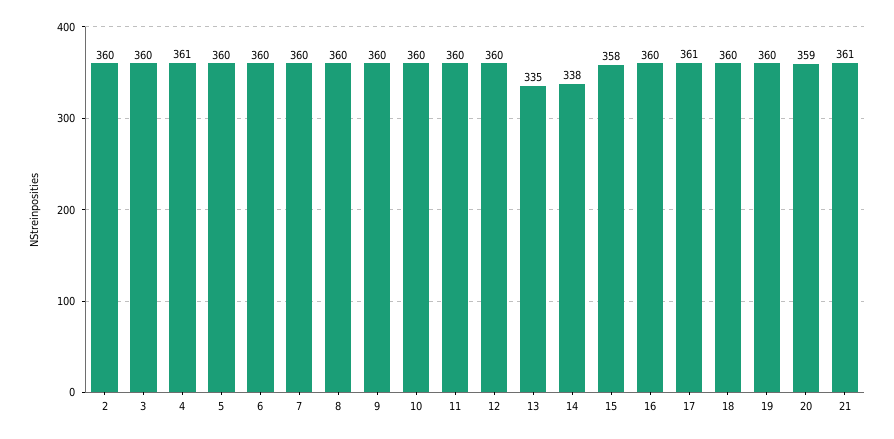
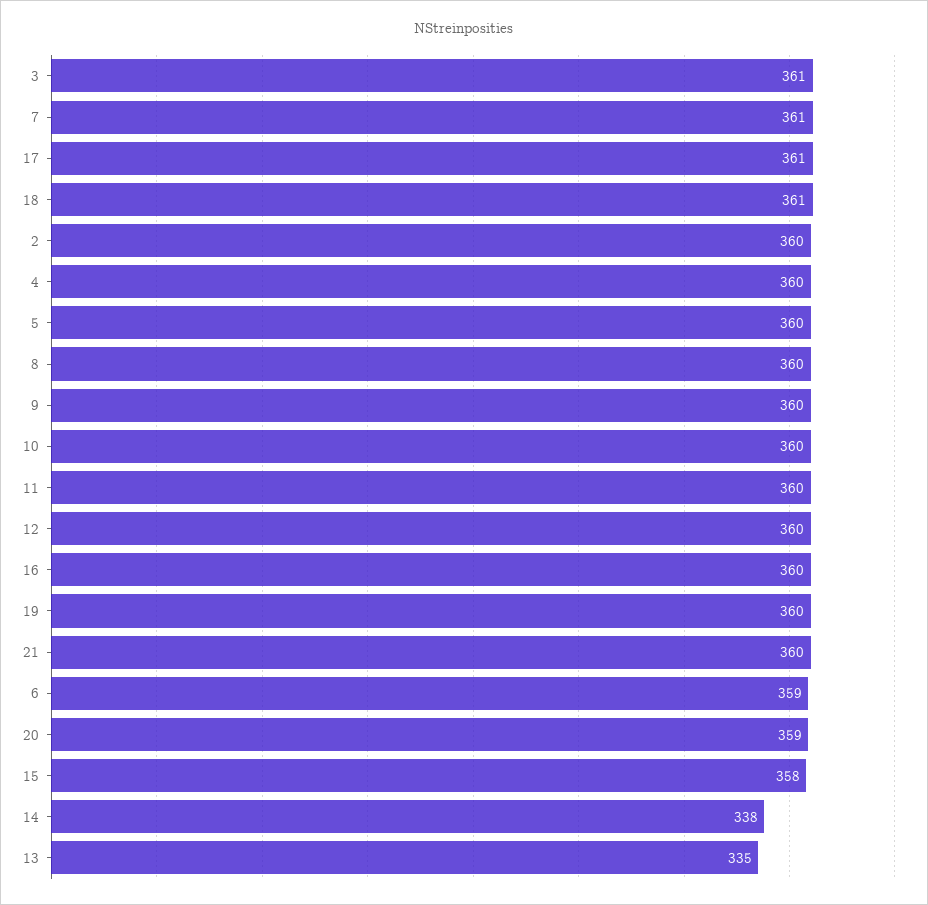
  {
    "2": 360,
-   "3": 360,
+   "3": 361,
-   "4": 361,
+   "4": 360,
    "5": 360,
-   "6": 360,
+   "6": 359,
-   "7": 360,
+   "7": 361,
    "8": 360,
    "9": 360,
    "10": 360,
    "11": 360,
    "12": 360,
    "13": 335,
    "14": 338,
    "15": 358,
    "16": 360,
    "17": 361,
-   "18": 360,
+   "18": 361,
    "19": 360,
    "20": 359,
-   "21": 361
+   "21": 360
  }

